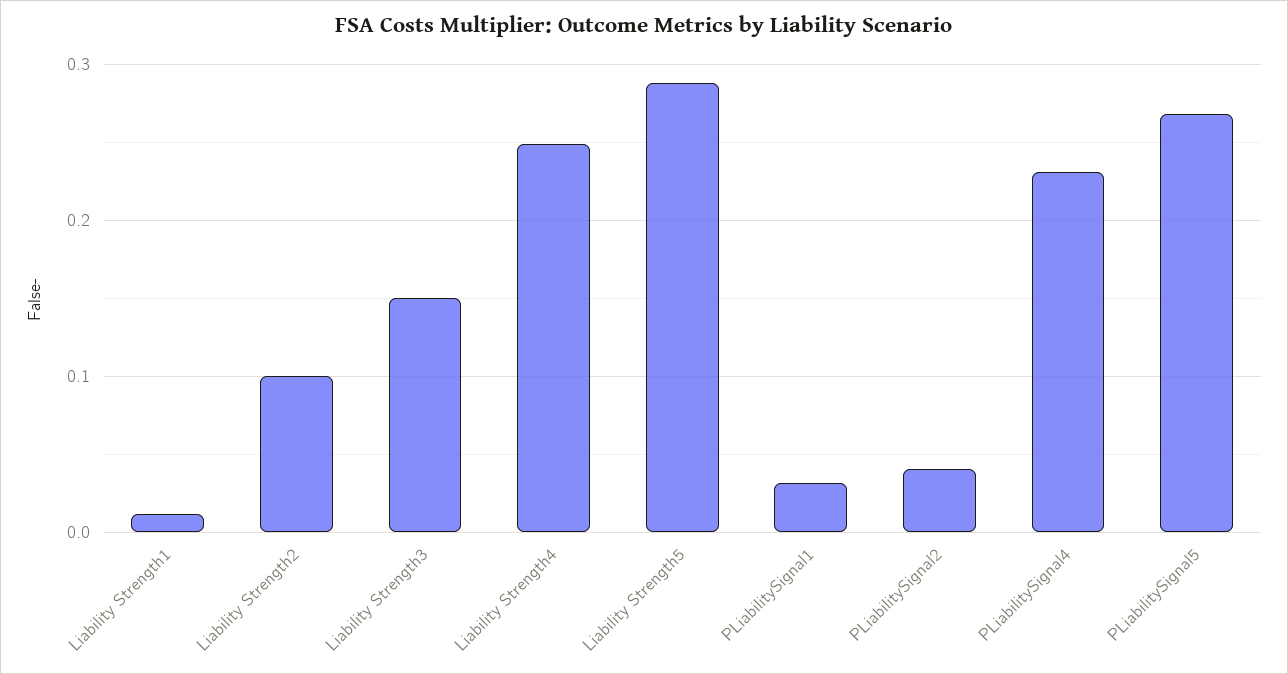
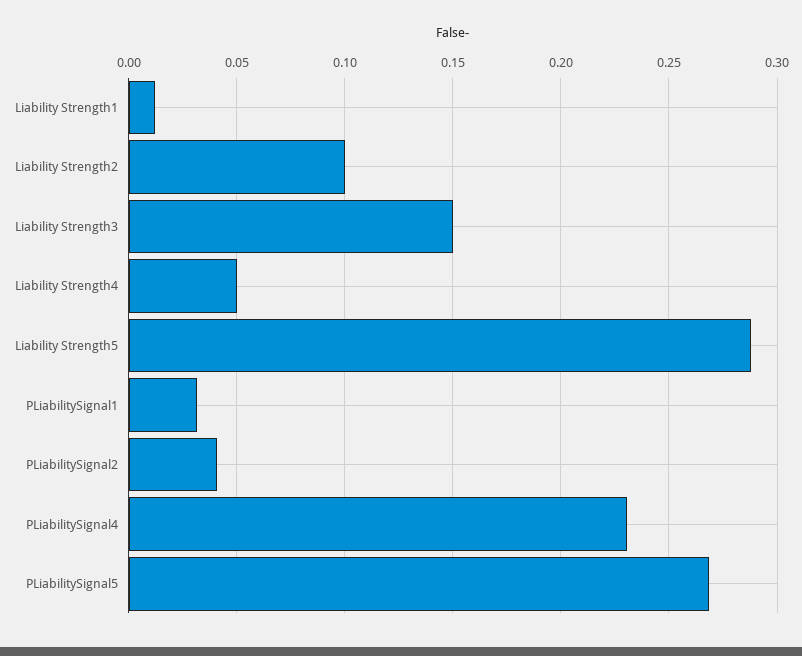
  {
    "Liability Strength1": 0.01,
    "Liability Strength2": 0.1,
    "Liability Strength3": 0.15,
-   "Liability Strength4": 0.25,
+   "Liability Strength4": 0.05,
    "Liability Strength5": 0.29,
    "PLiabilitySignal1": 0.03,
    "PLiabilitySignal2": 0.04,
    "PLiabilitySignal4": 0.23,
    "PLiabilitySignal5": 0.27
  }

